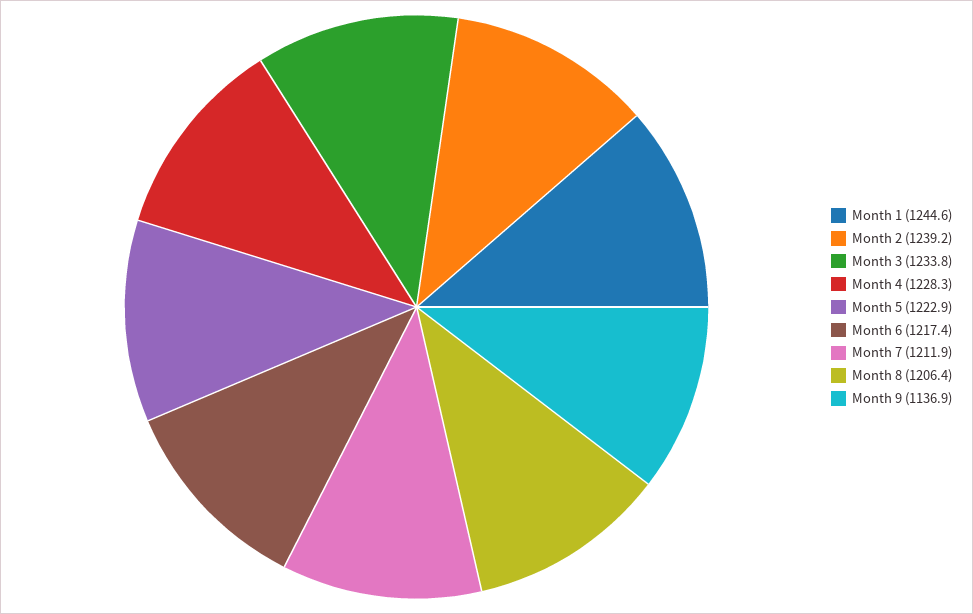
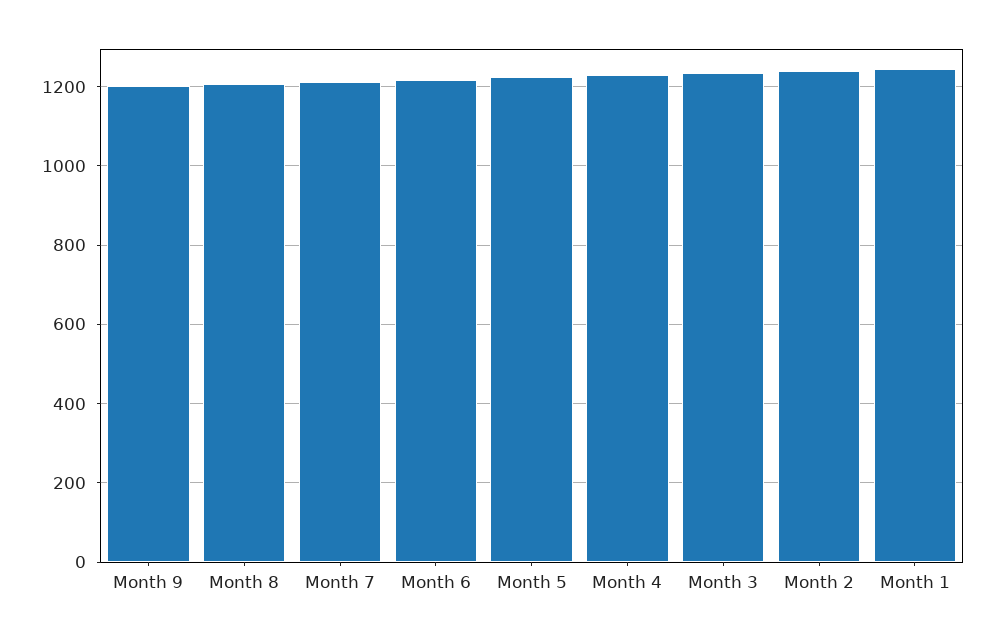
  {
    "Month 1": 1244.6,
    "Month 2": 1239.2,
    "Month 3": 1233.8,
    "Month 4": 1228.3,
    "Month 5": 1222.9,
    "Month 6": 1217.4,
    "Month 7": 1211.9,
    "Month 8": 1206.4,
-   "Month 9": 1136.9
+   "Month 9": 1200
  }

